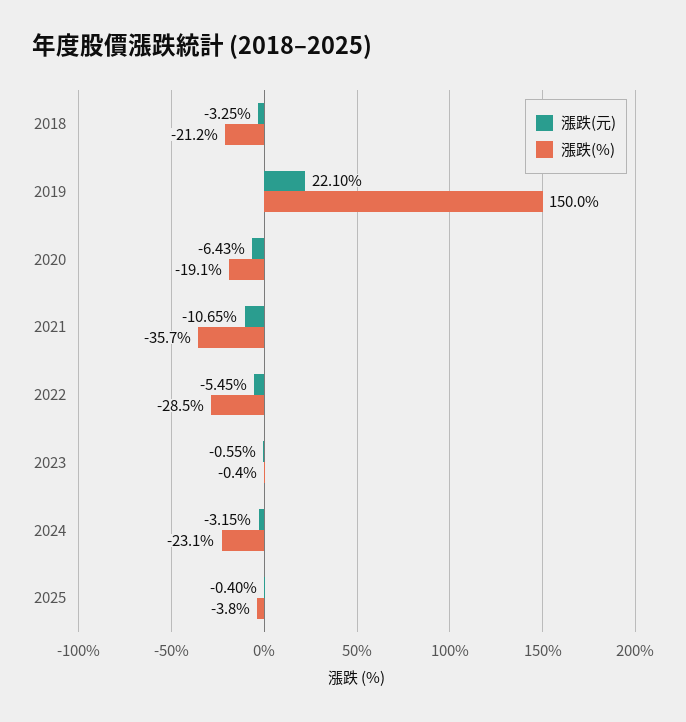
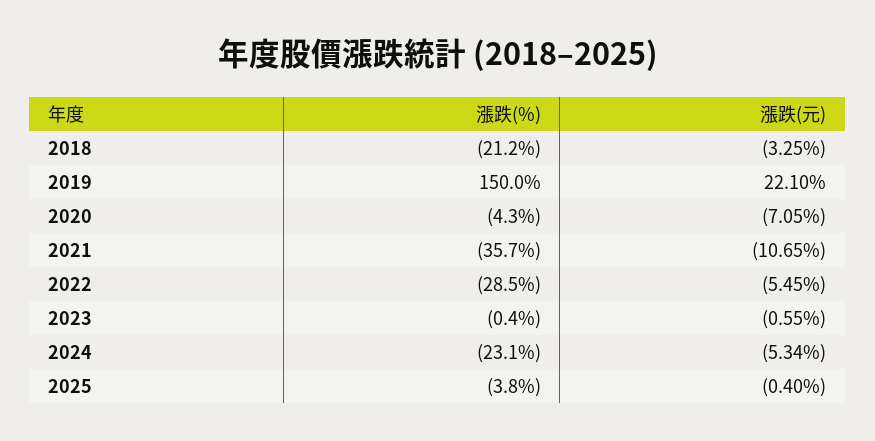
  {
    "漲跌(元)": {
      "2018": -3.25,
      "2019": 22.1,
-     "2020": -6.43,
+     "2020": -7.05,
      "2021": -10.65,
      "2022": -5.45,
      "2023": -0.55,
-     "2024": -3.15,
+     "2024": -5.34,
      "2025": -0.4
    },
    "漲跌(%)": {
      "2018": -21.2,
      "2019": 150,
-     "2020": -19.1,
+     "2020": -4.3,
      "2021": -35.7,
      "2022": -28.5,
      "2023": -0.4,
      "2024": -23.1,
      "2025": -3.8
    }
  }

